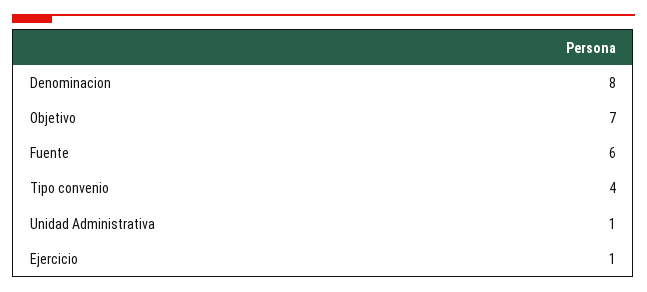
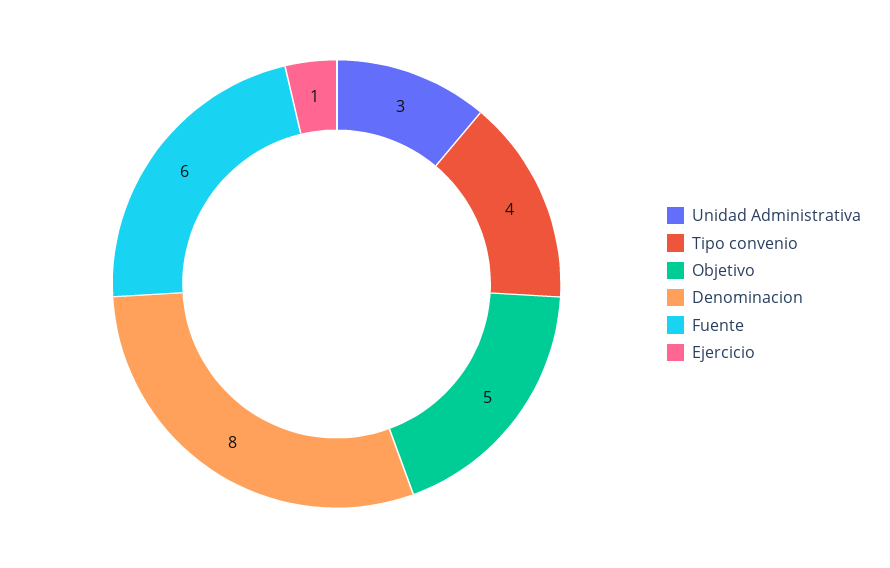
  {
    "Denominacion": 8,
-   "Objetivo": 7,
+   "Objetivo": 5,
    "Fuente": 6,
    "Tipo convenio": 4,
-   "Unidad Administrativa": 1,
+   "Unidad Administrativa": 3,
    "Ejercicio": 1
  }

